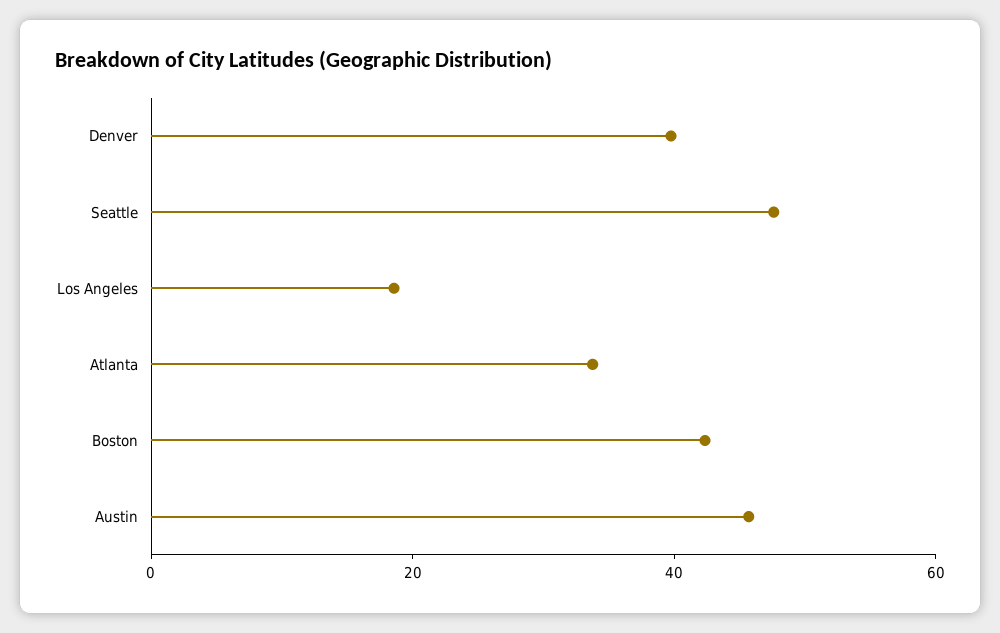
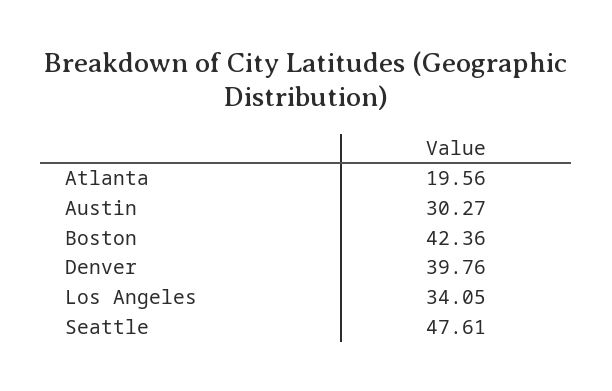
  {
    "Denver": 39.76,
    "Seattle": 47.61,
-   "Los Angeles": 20,
+   "Los Angeles": 34.05,
-   "Atlanta": 35,
+   "Atlanta": 19.56,
    "Boston": 42.36,
-   "Austin": 45
+   "Austin": 30.27
  }

